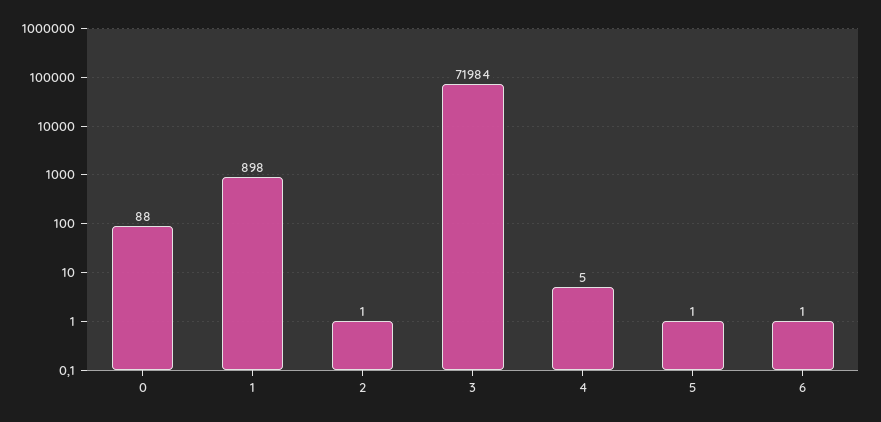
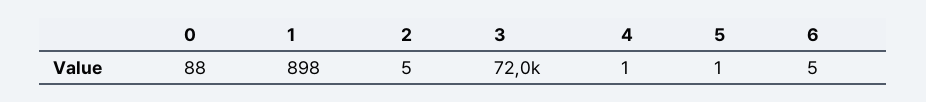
  {
    "0": 88,
    "1": 898,
-   "2": 1,
+   "2": 5,
    "3": 71984,
-   "4": 5,
+   "4": 1,
    "5": 1,
-   "6": 1
+   "6": 5
  }

